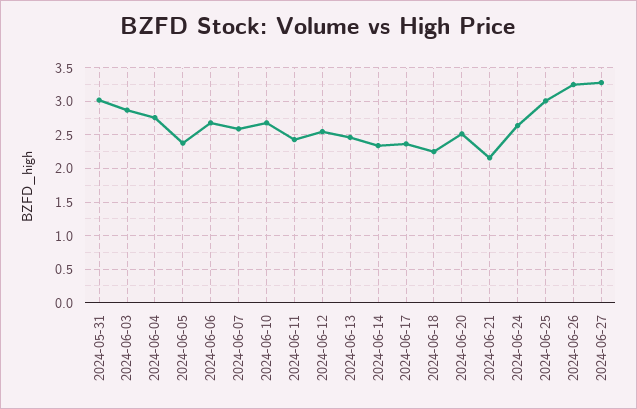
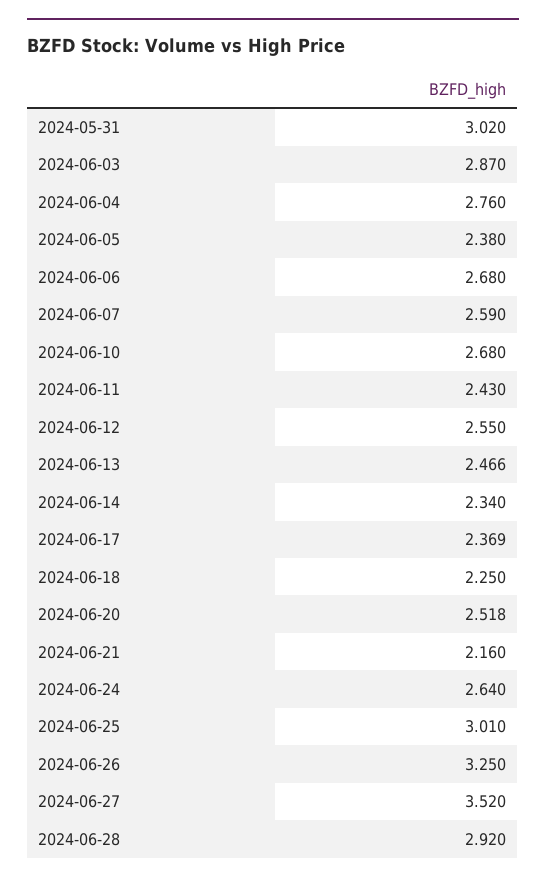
  {
    "2024-05-31": 3.02,
    "2024-06-03": 2.87,
    "2024-06-04": 2.76,
    "2024-06-05": 2.38,
    "2024-06-06": 2.68,
    "2024-06-07": 2.59,
    "2024-06-10": 2.68,
    "2024-06-11": 2.43,
    "2024-06-12": 2.55,
    "2024-06-13": 2.466,
    "2024-06-14": 2.34,
    "2024-06-17": 2.369,
    "2024-06-18": 2.25,
    "2024-06-20": 2.518,
    "2024-06-21": 2.16,
    "2024-06-24": 2.64,
    "2024-06-25": 3.01,
    "2024-06-26": 3.25,
-   "2024-06-27": 3.3
+   "2024-06-27": 3.52,
+   "2024-06-28": 2.92
  }

